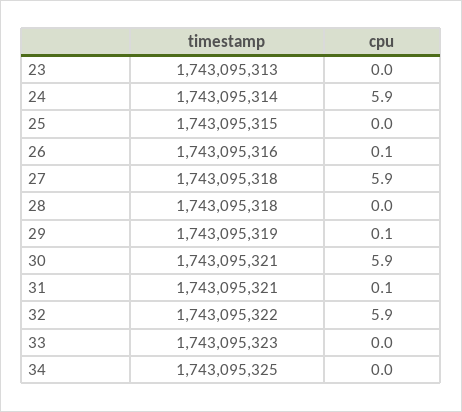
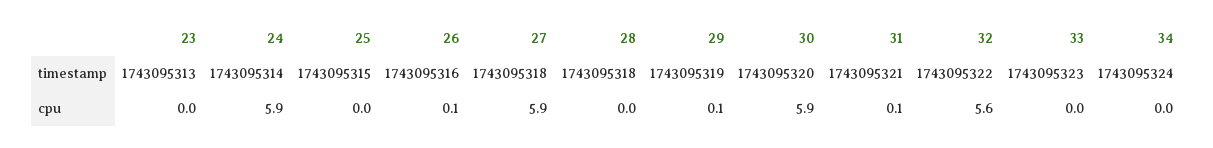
  {
    "timestamp": {
      "23": 1743095313,
      "24": 1743095314,
      "25": 1743095315,
      "26": 1743095316,
      "27": 1743095318,
      "28": 1743095318,
      "29": 1743095319,
-     "30": 1743095321,
+     "30": 1743095320,
      "31": 1743095321,
      "32": 1743095322,
      "33": 1743095323,
-     "34": 1743095325
+     "34": 1743095324
    },
    "cpu": {
      "23": 0,
      "24": 5.9,
      "25": 0,
      "26": 0.1,
      "27": 5.9,
      "28": 0,
      "29": 0.1,
      "30": 5.9,
      "31": 0.1,
-     "32": 5.9,
+     "32": 5.6,
      "33": 0,
      "34": 0
    }
  }

